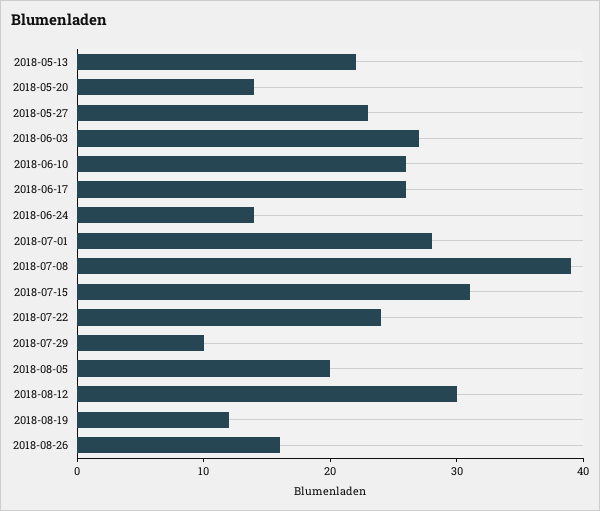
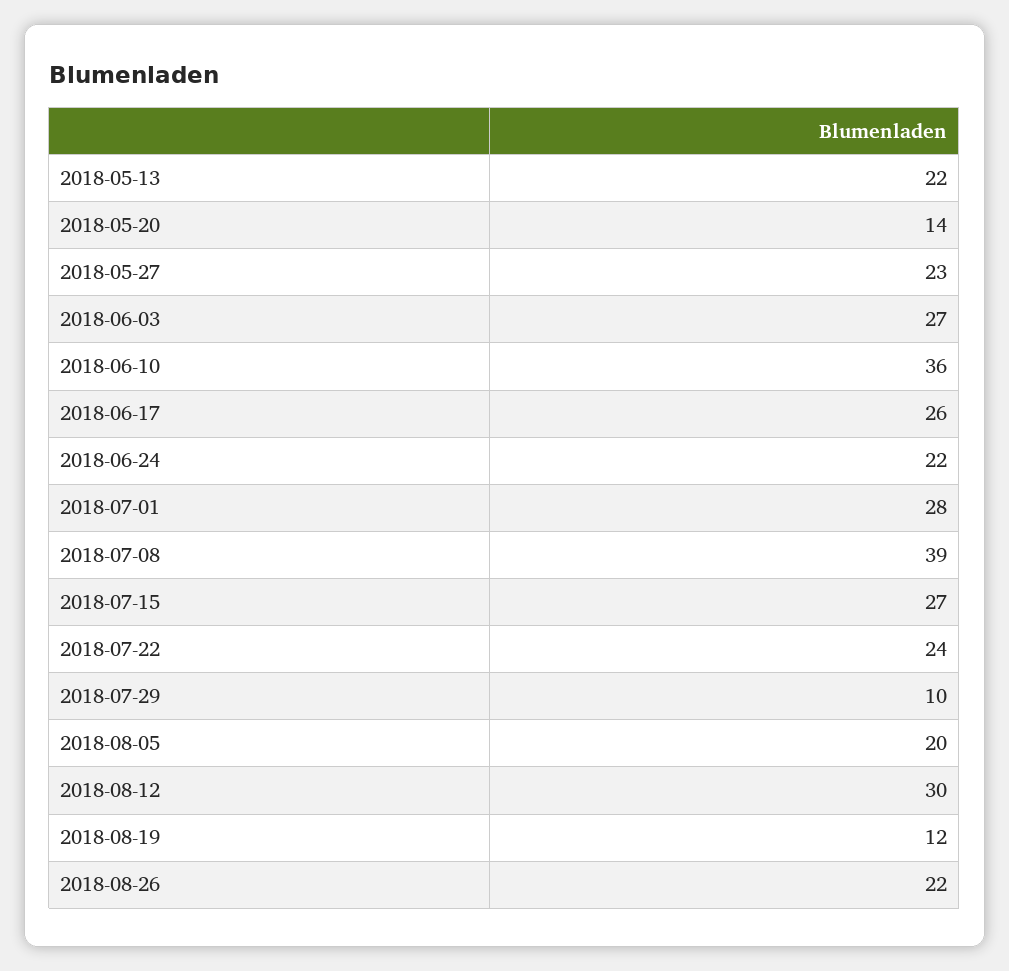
  {
    "2018-05-13": 22,
    "2018-05-20": 14,
    "2018-05-27": 23,
    "2018-06-03": 27,
-   "2018-06-10": 26,
+   "2018-06-10": 36,
    "2018-06-17": 26,
-   "2018-06-24": 14,
+   "2018-06-24": 22,
    "2018-07-01": 28,
    "2018-07-08": 39,
-   "2018-07-15": 31,
+   "2018-07-15": 27,
    "2018-07-22": 24,
    "2018-07-29": 10,
    "2018-08-05": 20,
    "2018-08-12": 30,
    "2018-08-19": 12,
-   "2018-08-26": 16
+   "2018-08-26": 22
  }

